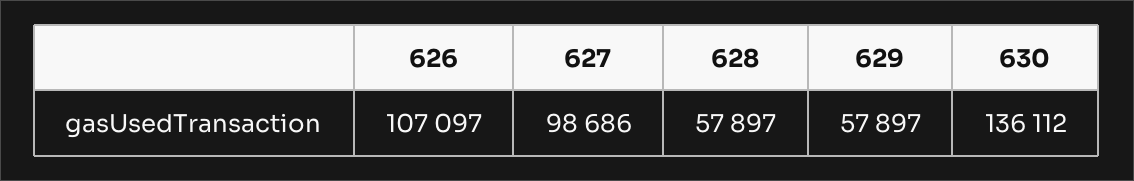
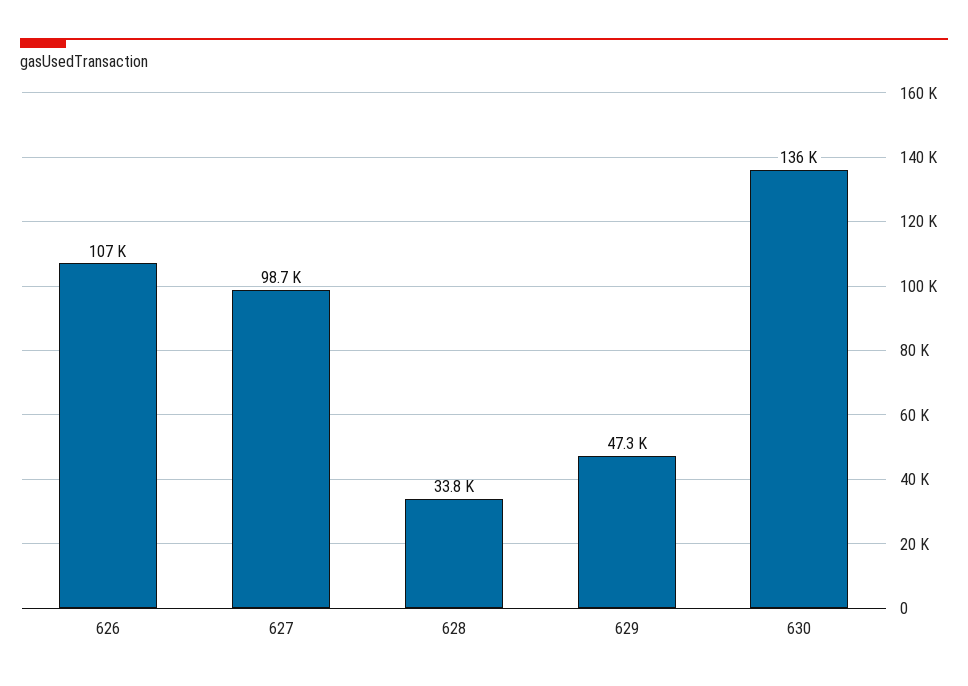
  {
    "626": 107097,
    "627": 98686,
-   "628": 57897,
+   "628": 33800,
-   "629": 57897,
+   "629": 47300,
    "630": 136112
  }

